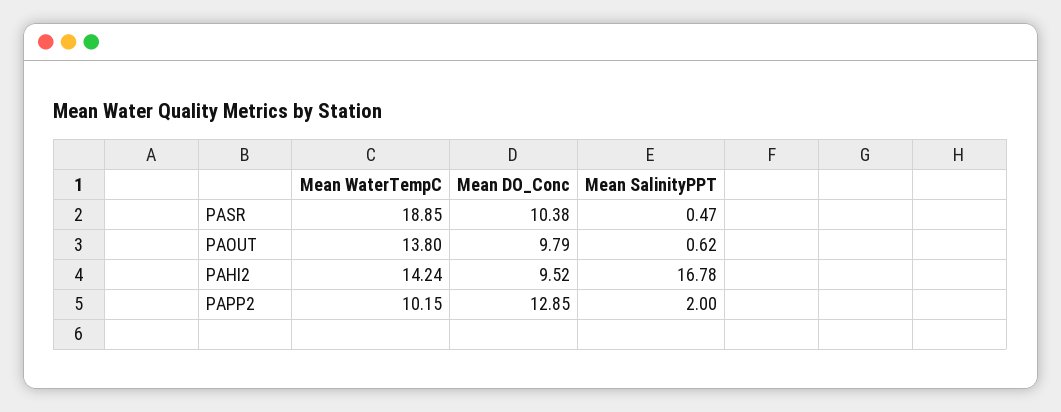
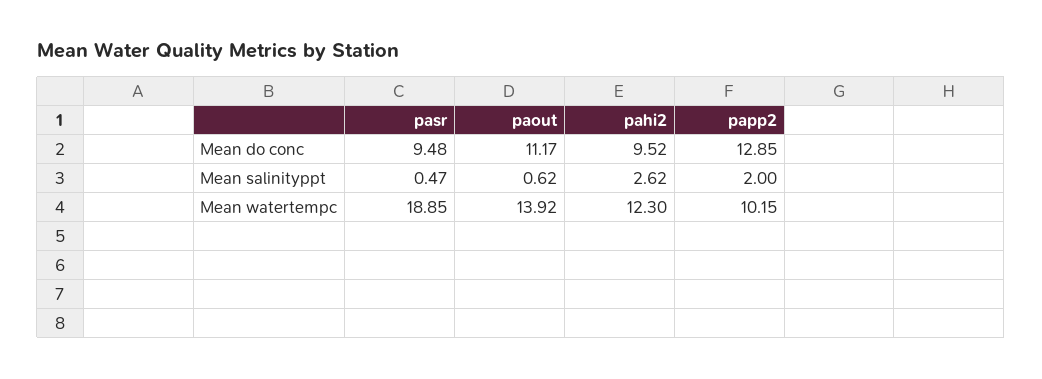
  {
    "Mean WaterTempC": {
      "PASR": 18.85,
-     "PAOUT": 13.8,
+     "PAOUT": 13.92,
-     "PAHI2": 14.24,
+     "PAHI2": 12.3,
      "PAPP2": 10.15
    },
    "Mean DO_Conc": {
-     "PASR": 10.38,
+     "PASR": 9.48,
-     "PAOUT": 9.79,
+     "PAOUT": 11.17,
      "PAHI2": 9.52,
      "PAPP2": 12.85
    },
    "Mean SalinityPPT": {
      "PASR": 0.47,
      "PAOUT": 0.62,
-     "PAHI2": 16.78,
+     "PAHI2": 2.62,
      "PAPP2": 2
    }
  }

